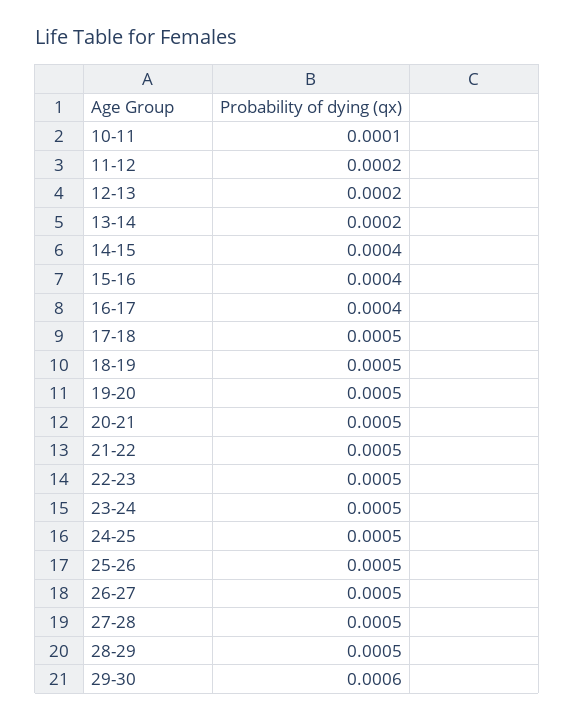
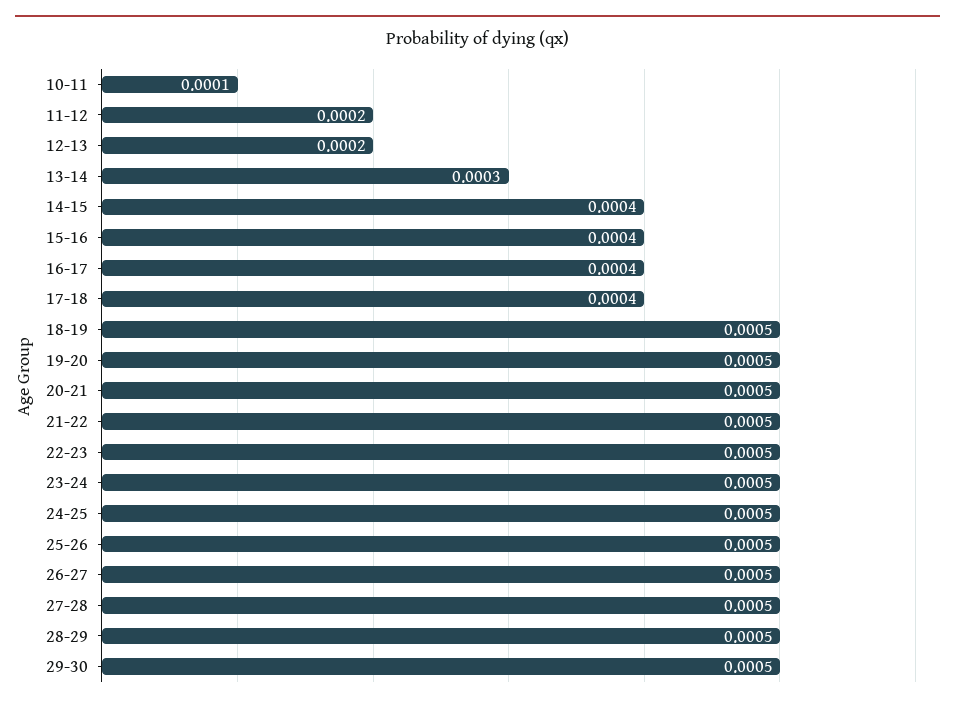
  {
    "10-11": 0.0001,
    "11-12": 0.0002,
    "12-13": 0.0002,
-   "13-14": 0.0002,
+   "13-14": 0.0003,
    "14-15": 0.0004,
    "15-16": 0.0004,
    "16-17": 0.0004,
-   "17-18": 0.0005,
+   "17-18": 0.0004,
    "18-19": 0.0005,
    "19-20": 0.0005,
    "20-21": 0.0005,
    "21-22": 0.0005,
    "22-23": 0.0005,
    "23-24": 0.0005,
    "24-25": 0.0005,
    "25-26": 0.0005,
    "26-27": 0.0005,
    "27-28": 0.0005,
    "28-29": 0.0005,
-   "29-30": 0.0006
+   "29-30": 0.0005
  }

